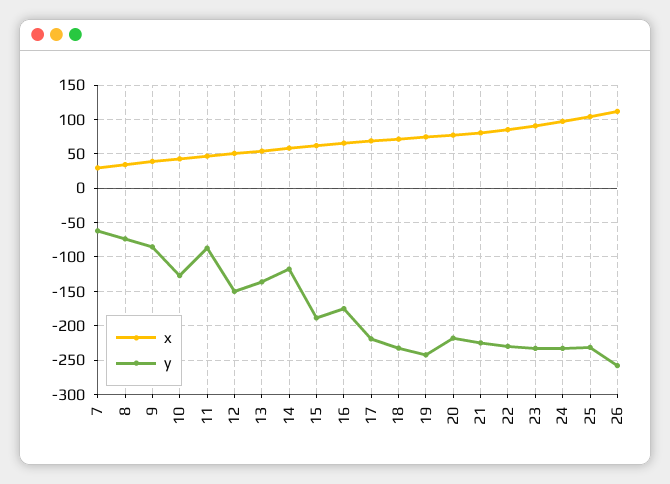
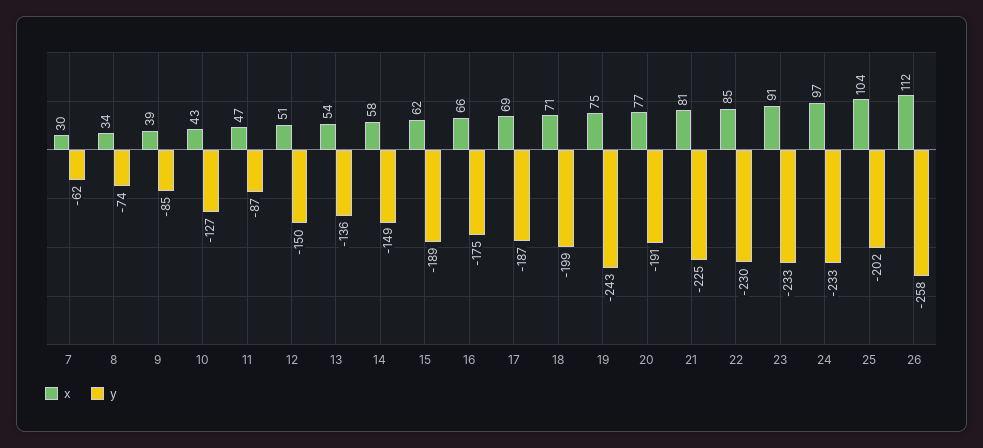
  {
    "x": {
      "7": 30,
      "8": 34,
      "9": 39,
      "10": 43,
      "11": 47,
      "12": 51,
      "13": 54,
      "14": 58,
      "15": 62,
      "16": 66,
      "17": 69,
      "18": 71,
      "19": 75,
      "20": 77,
      "21": 81,
      "22": 85,
      "23": 91,
      "24": 97,
      "25": 104,
      "26": 112
    },
    "y": {
      "7": -62,
      "8": -74,
      "9": -85,
      "10": -127,
      "11": -87,
      "12": -150,
      "13": -136,
-     "14": -120,
+     "14": -149,
      "15": -189,
      "16": -175,
-     "17": -220,
+     "17": -187,
-     "18": -230,
+     "18": -199,
      "19": -243,
-     "20": -220,
+     "20": -191,
      "21": -225,
      "22": -230,
      "23": -233,
      "24": -233,
-     "25": -230,
+     "25": -202,
      "26": -258
    }
  }

